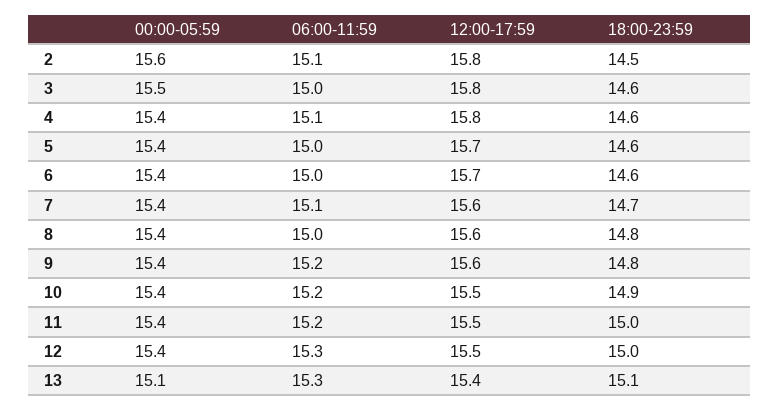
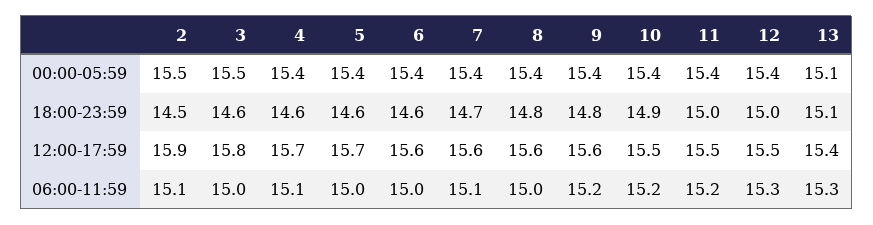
  {
    "00:00-05:59": {
-     "2": 15.6,
+     "2": 15.5,
      "3": 15.5,
      "4": 15.4,
      "5": 15.4,
      "6": 15.4,
      "7": 15.4,
      "8": 15.4,
      "9": 15.4,
      "10": 15.4,
      "11": 15.4,
      "12": 15.4,
      "13": 15.1
    },
    "06:00-11:59": {
      "2": 15.1,
      "3": 15,
      "4": 15.1,
      "5": 15,
      "6": 15,
      "7": 15.1,
      "8": 15,
      "9": 15.2,
      "10": 15.2,
      "11": 15.2,
      "12": 15.3,
      "13": 15.3
    },
    "12:00-17:59": {
-     "2": 15.8,
+     "2": 15.9,
      "3": 15.8,
-     "4": 15.8,
+     "4": 15.7,
      "5": 15.7,
-     "6": 15.7,
+     "6": 15.6,
      "7": 15.6,
      "8": 15.6,
      "9": 15.6,
      "10": 15.5,
      "11": 15.5,
      "12": 15.5,
      "13": 15.4
    },
    "18:00-23:59": {
      "2": 14.5,
      "3": 14.6,
      "4": 14.6,
      "5": 14.6,
      "6": 14.6,
      "7": 14.7,
      "8": 14.8,
      "9": 14.8,
      "10": 14.9,
      "11": 15,
      "12": 15,
      "13": 15.1
    }
  }

